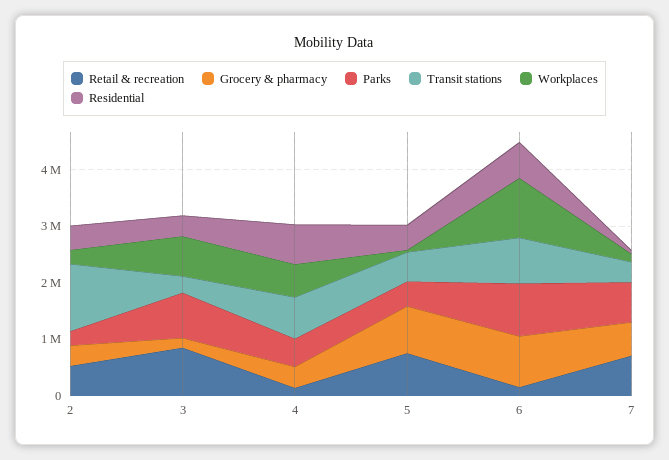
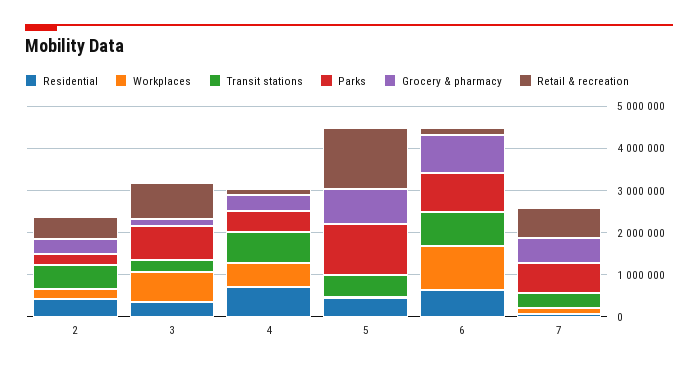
  {
    "Retail & recreation": {
      "2": 600000,
      "3": 800000,
      "4": 200000,
-     "5": 800000,
+     "5": 1400000,
      "6": 200000,
      "7": 800000
    },
    "Grocery & pharmacy": {
      "2": 400000,
      "3": 200000,
      "4": 400000,
      "5": 800000,
      "6": 1000000,
      "7": 600000
    },
    "Parks": {
      "2": 200000,
      "3": 800000,
      "4": 400000,
-     "5": 400000,
+     "5": 1200000,
      "6": 1000000,
      "7": 800000
    },
    "Transit stations": {
-     "2": 1200000,
+     "2": 600000,
      "3": 200000,
      "4": 800000,
      "5": 600000,
      "6": 800000,
      "7": 400000
    },
    "Workplaces": {
      "2": 200000,
      "3": 800000,
      "4": 600000,
      "5": 0,
      "6": 1000000,
      "7": 200000
    },
    "Residential": {
      "2": 400000,
      "3": 400000,
      "4": 600000,
      "5": 400000,
      "6": 600000,
      "7": 0
    }
  }

